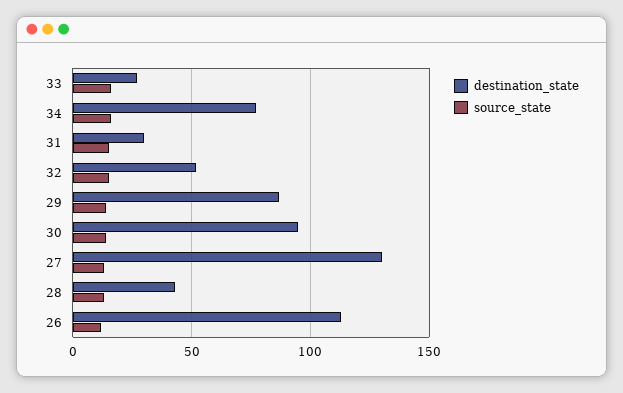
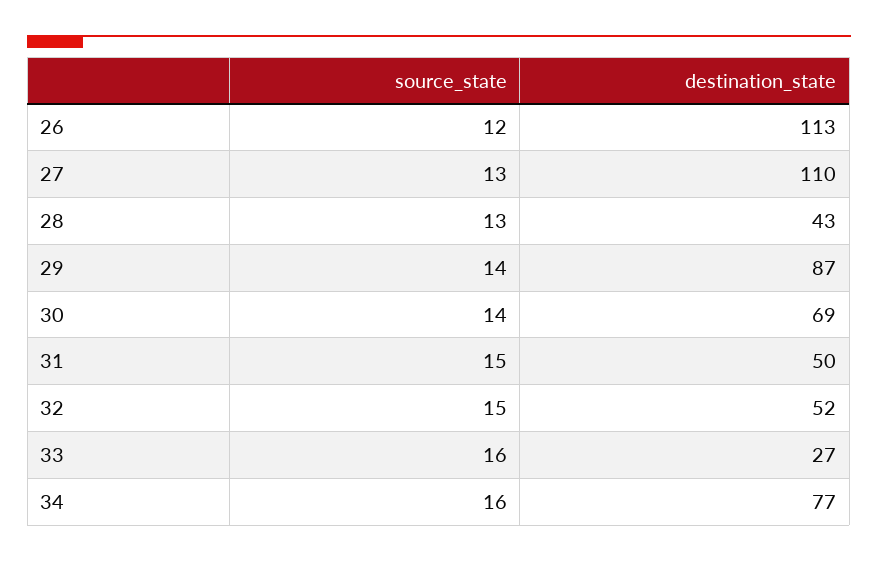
  {
    "destination_state": {
      "33": 27,
      "34": 77,
-     "31": 30,
+     "31": 50,
      "32": 52,
      "29": 87,
-     "30": 95,
+     "30": 69,
-     "27": 130,
+     "27": 110,
      "28": 43,
      "26": 113
    },
    "source_state": {
      "33": 16,
      "34": 16,
      "31": 15,
      "32": 15,
      "29": 14,
      "30": 14,
      "27": 13,
      "28": 13,
      "26": 12
    }
  }

